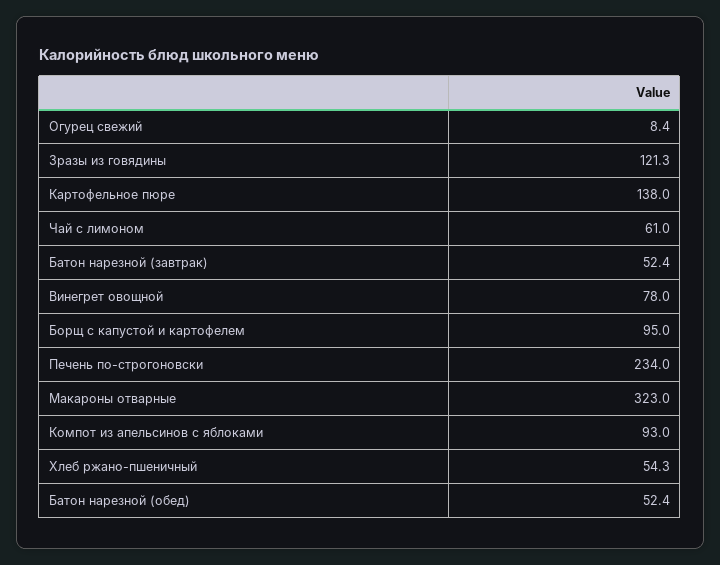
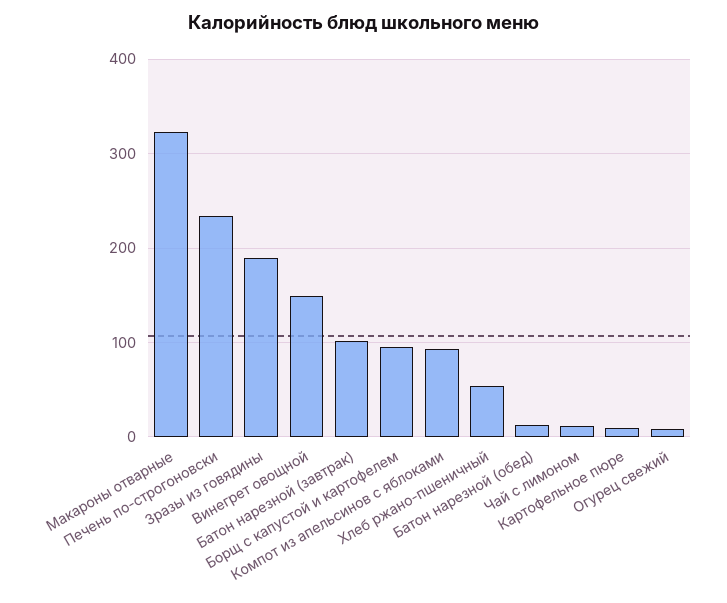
  {
    "Огурец свежий": 8.4,
-   "Зразы из говядины": 121.3,
+   "Зразы из говядины": 190,
-   "Картофельное пюре": 138,
+   "Картофельное пюре": 10,
-   "Чай с лимоном": 61,
+   "Чай с лимоном": 10,
-   "Батон нарезной (завтрак)": 52.4,
+   "Батон нарезной (завтрак)": 100,
-   "Винегрет овощной": 78,
+   "Винегрет овощной": 150,
    "Борщ с капустой и картофелем": 95,
    "Печень по-строгоновски": 234,
    "Макароны отварные": 323,
    "Компот из апельсинов с яблоками": 93,
    "Хлеб ржано-пшеничный": 54.3,
-   "Батон нарезной (обед)": 52.4
+   "Батон нарезной (обед)": 10
  }

